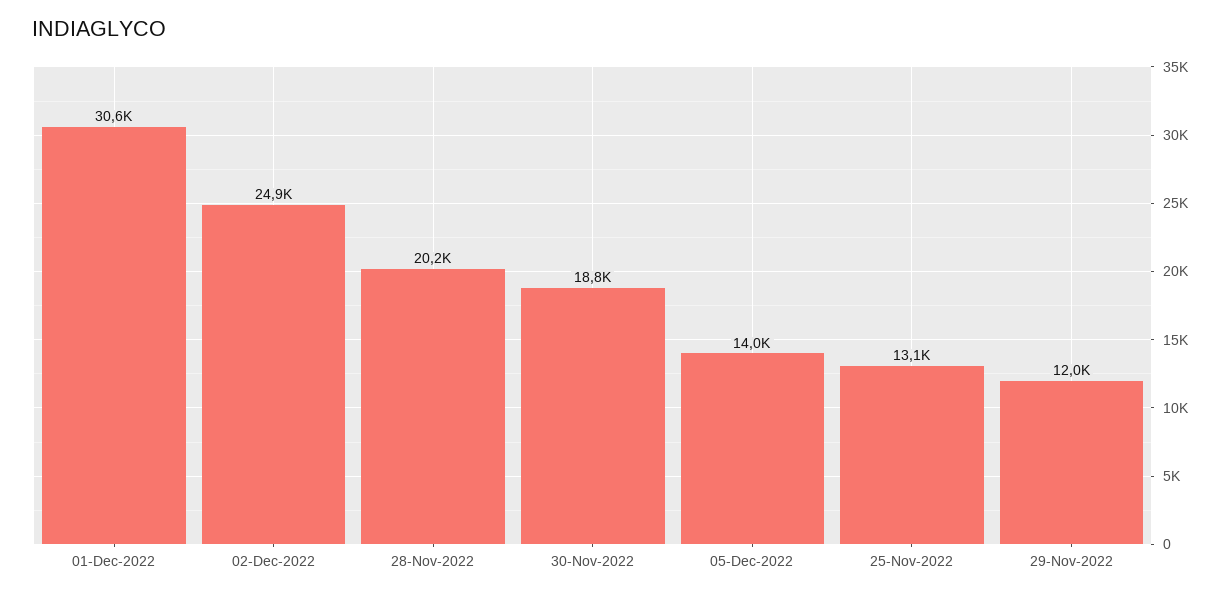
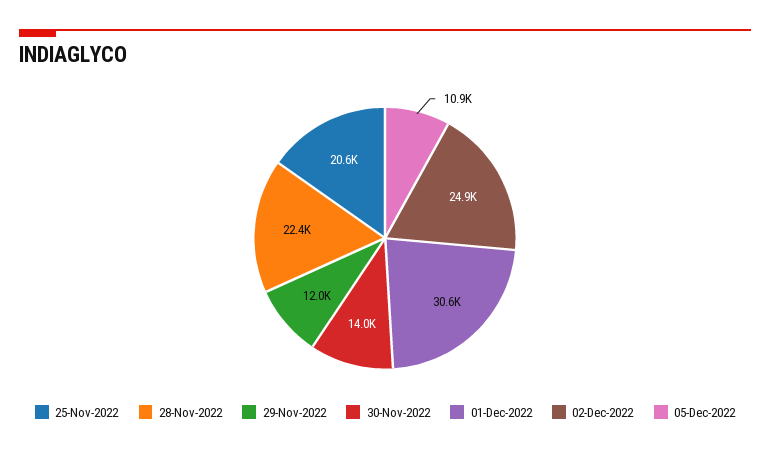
  {
    "01-Dec-2022": 30600,
    "02-Dec-2022": 24900,
-   "28-Nov-2022": 20200,
+   "28-Nov-2022": 22400,
-   "30-Nov-2022": 18800,
+   "30-Nov-2022": 14000,
-   "05-Dec-2022": 14000,
+   "05-Dec-2022": 10900,
-   "25-Nov-2022": 13100,
+   "25-Nov-2022": 20600,
    "29-Nov-2022": 12000
  }

